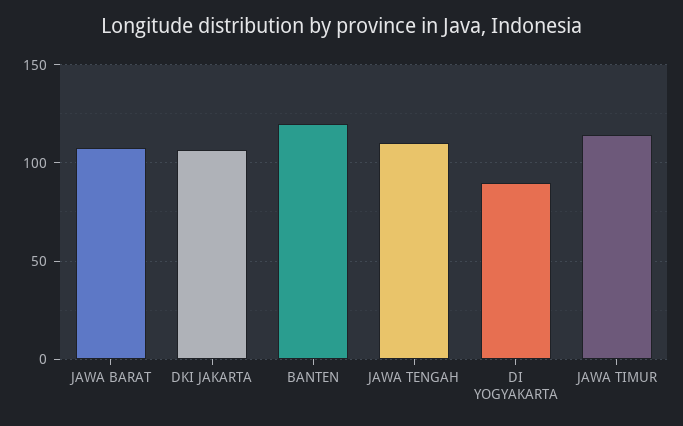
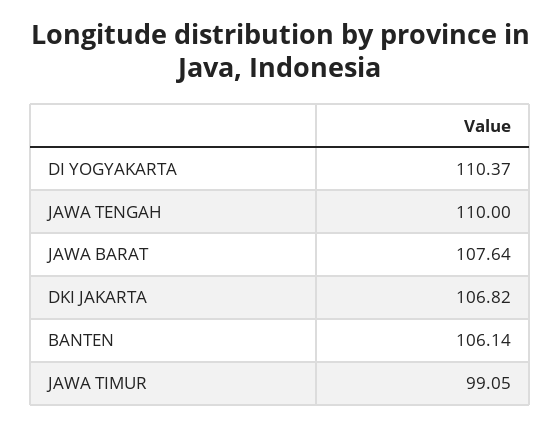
  {
    "JAWA BARAT": 107.64,
    "DKI JAKARTA": 106.82,
-   "BANTEN": 120,
+   "BANTEN": 106.14,
    "JAWA TENGAH": 110,
-   "DI YOGYAKARTA": 90,
+   "DI YOGYAKARTA": 110.37,
-   "JAWA TIMUR": 115
+   "JAWA TIMUR": 99.05
  }

